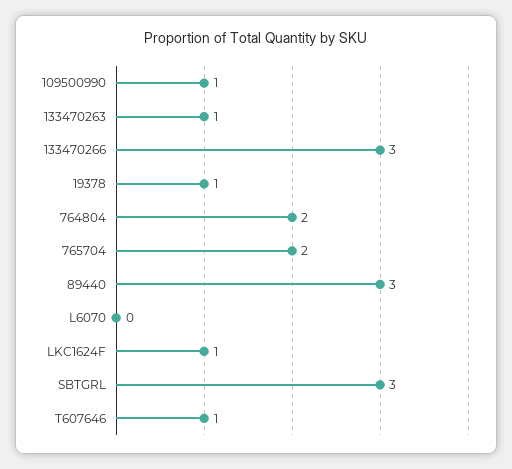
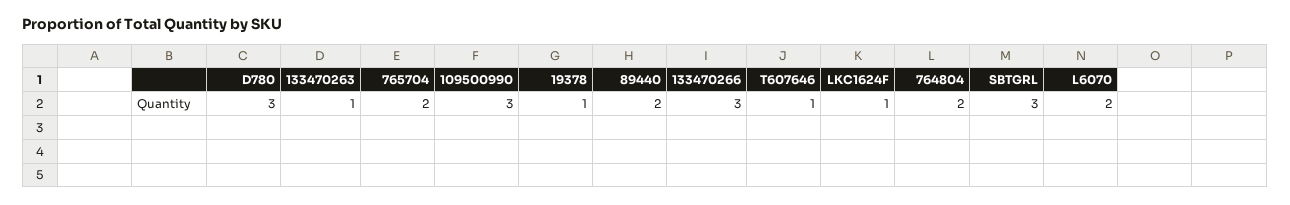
  {
-   "109500990": 1,
+   "109500990": 3,
    "133470263": 1,
    "133470266": 3,
    "19378": 1,
    "764804": 2,
    "765704": 2,
-   "89440": 3,
+   "89440": 2,
-   "L6070": 0,
+   "L6070": 2,
    "LKC1624F": 1,
    "SBTGRL": 3,
-   "T607646": 1
+   "T607646": 1,
+   "D780": 3
  }

